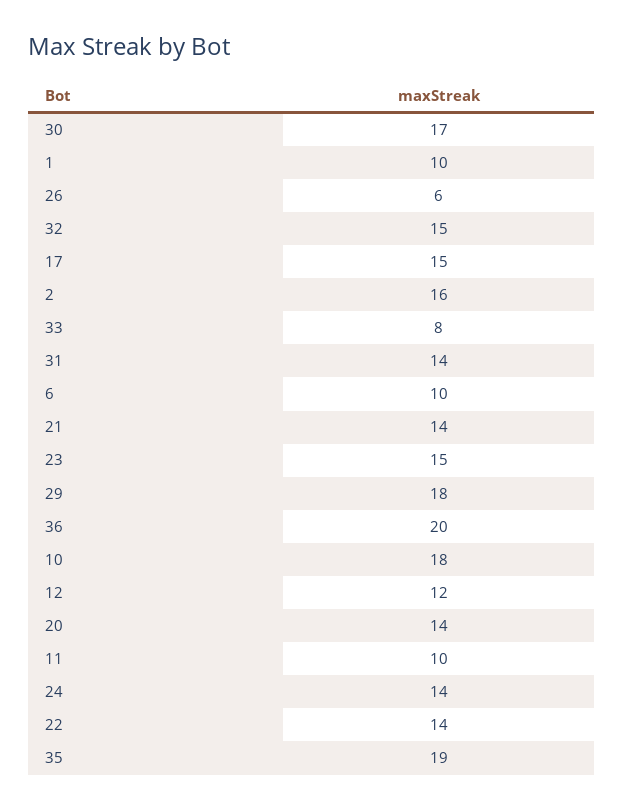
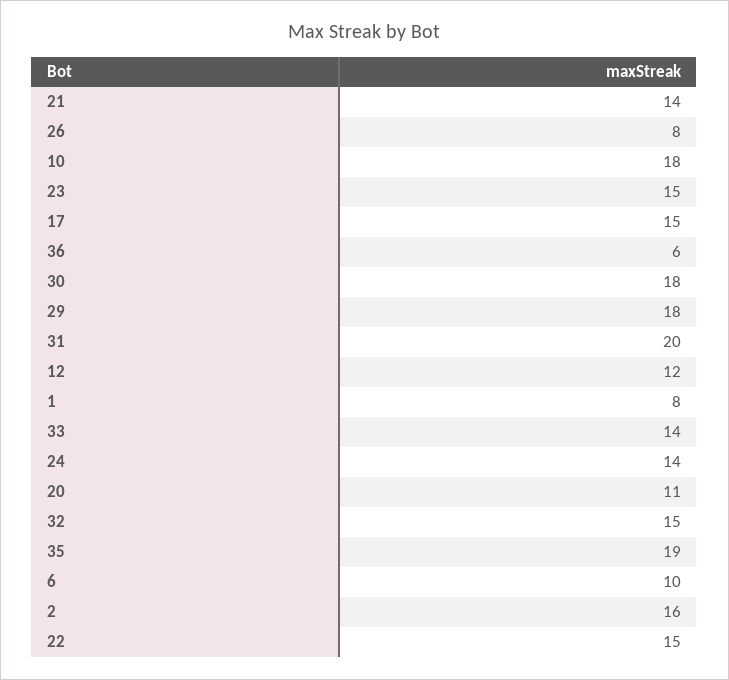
  {
-   "30": 17,
+   "30": 18,
-   "1": 10,
+   "1": 8,
-   "26": 6,
+   "26": 8,
    "32": 15,
    "17": 15,
    "2": 16,
-   "33": 8,
+   "33": 14,
-   "31": 14,
+   "31": 20,
    "6": 10,
    "21": 14,
    "23": 15,
    "29": 18,
-   "36": 20,
+   "36": 6,
    "10": 18,
    "12": 12,
-   "20": 14,
+   "20": 11,
-   "11": 10,
    "24": 14,
-   "22": 14,
+   "22": 15,
    "35": 19
  }

